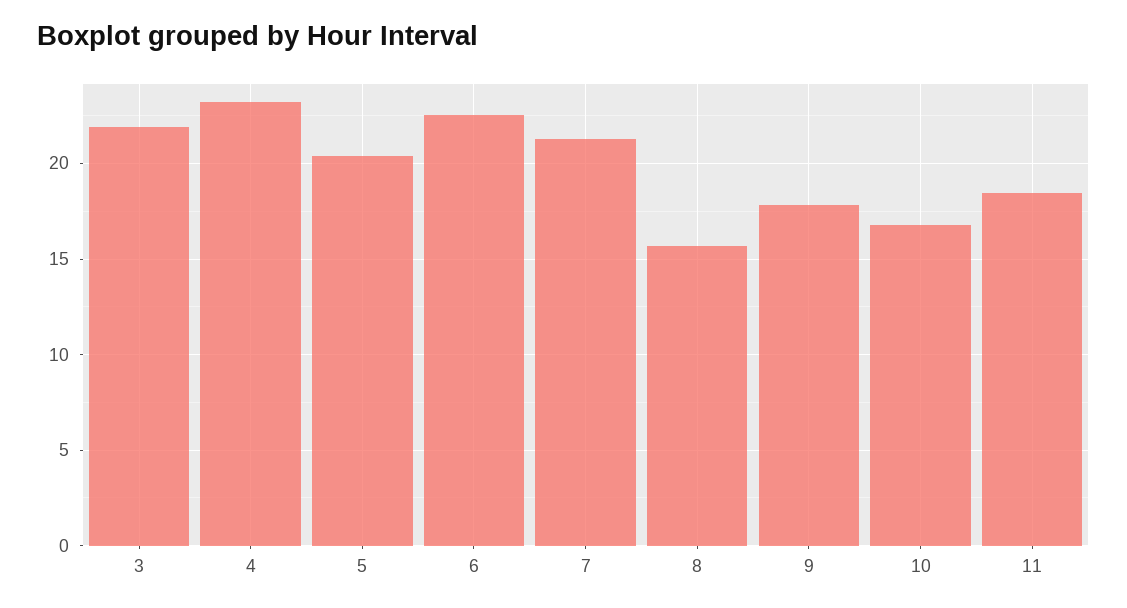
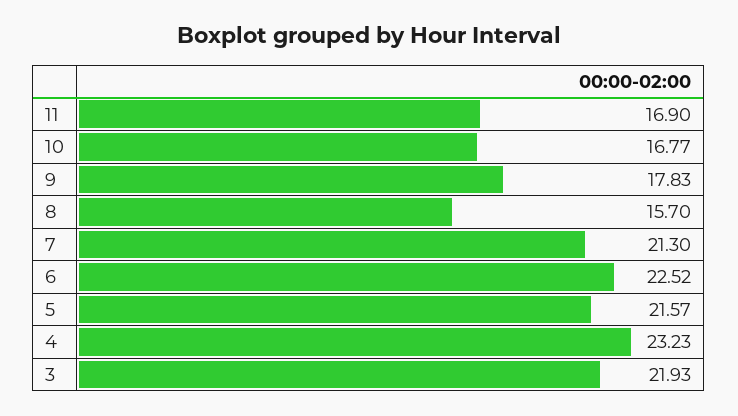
  {
    "3": 21.93,
    "4": 23.23,
-   "5": 20.5,
+   "5": 21.57,
    "6": 22.52,
    "7": 21.3,
    "8": 15.7,
    "9": 17.83,
    "10": 16.77,
-   "11": 18.5
+   "11": 16.9
  }

